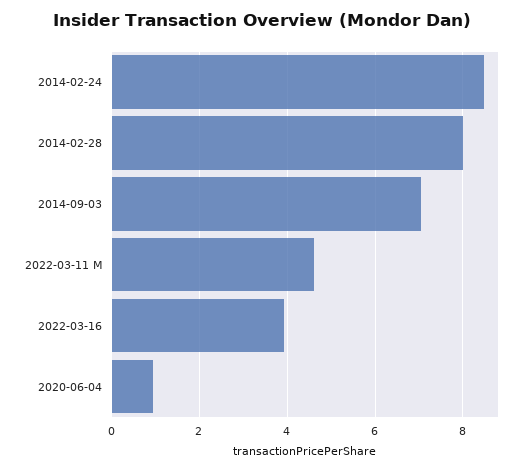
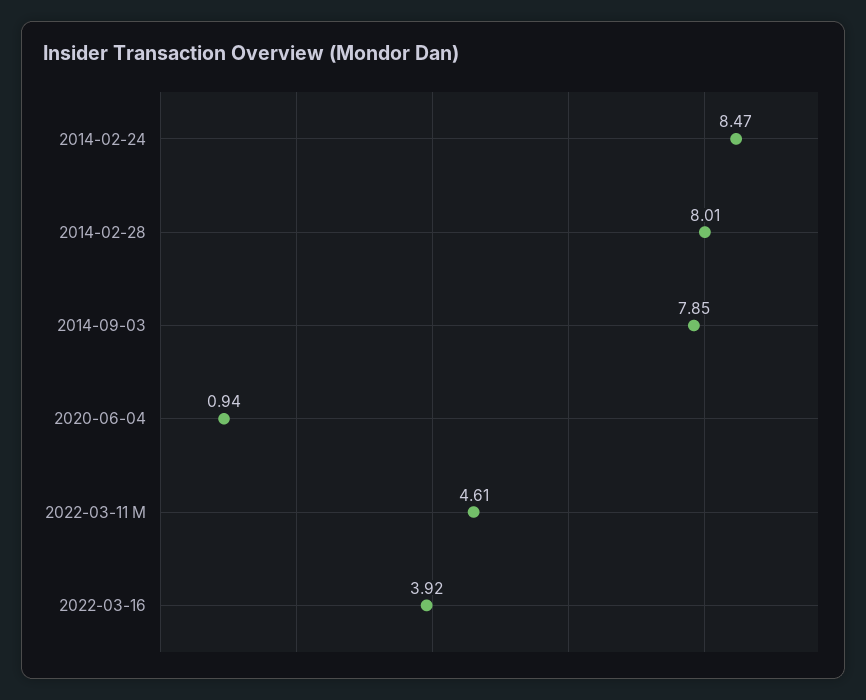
  {
    "2014-02-24": 8.47,
    "2014-02-28": 8.01,
-   "2014-09-03": 7,
+   "2014-09-03": 7.85,
    "2022-03-11 M": 4.61,
    "2022-03-16": 3.92,
    "2020-06-04": 0.94
  }

